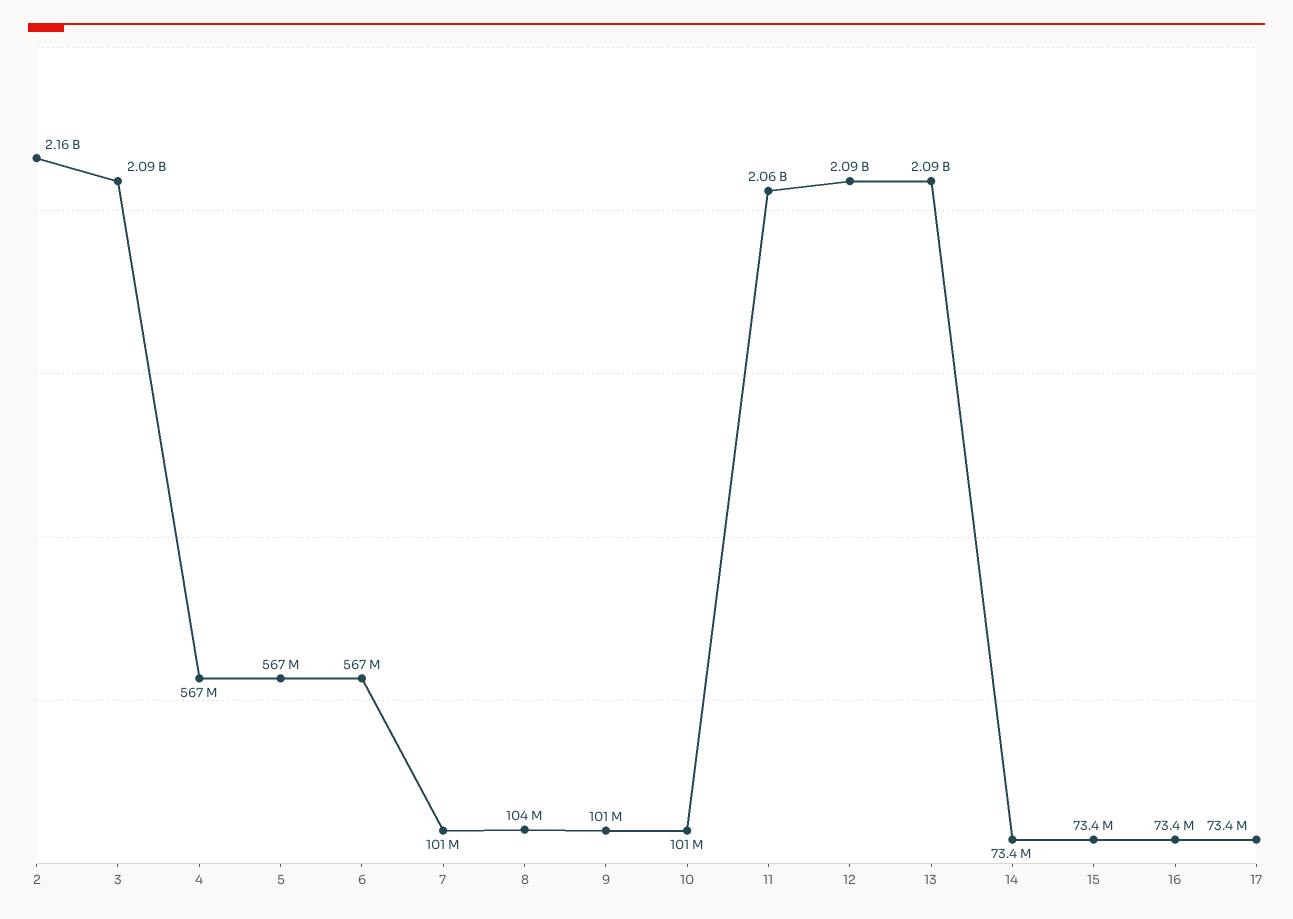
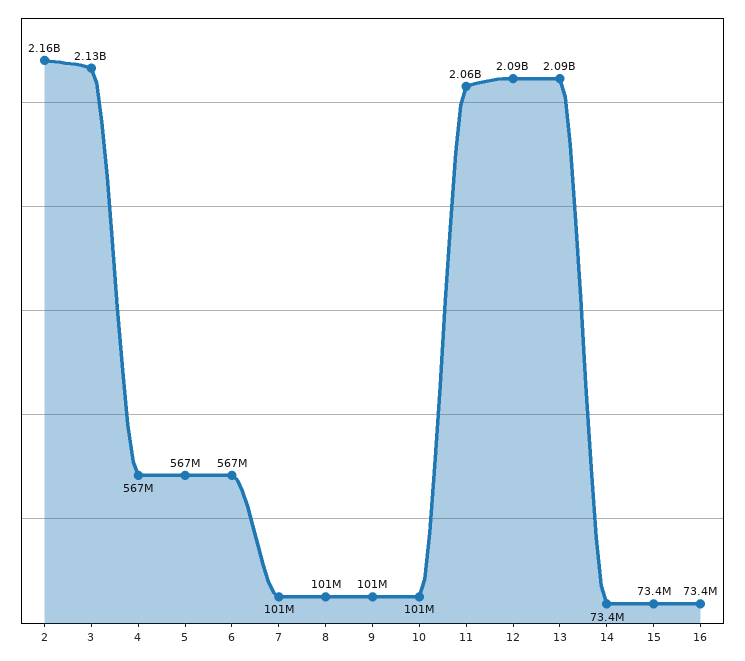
  {
    "2": 2160000000,
-   "3": 2090000000,
+   "3": 2130000000,
    "4": 567000000,
    "5": 567000000,
    "6": 567000000,
    "7": 101000000,
-   "8": 104000000,
+   "8": 101000000,
    "9": 101000000,
    "10": 101000000,
    "11": 2060000000,
    "12": 2090000000,
    "13": 2090000000,
    "14": 73400000,
    "15": 73400000,
-   "16": 73400000,
+   "16": 73400000
-   "17": 73400000
  }

